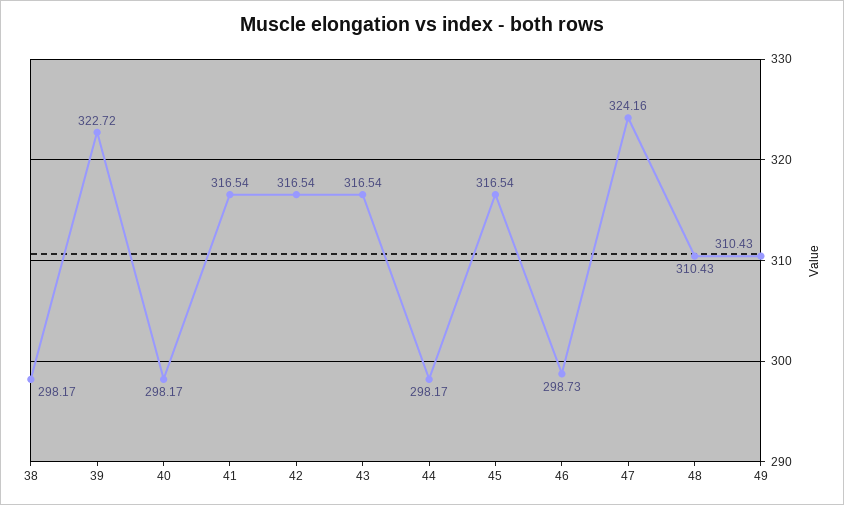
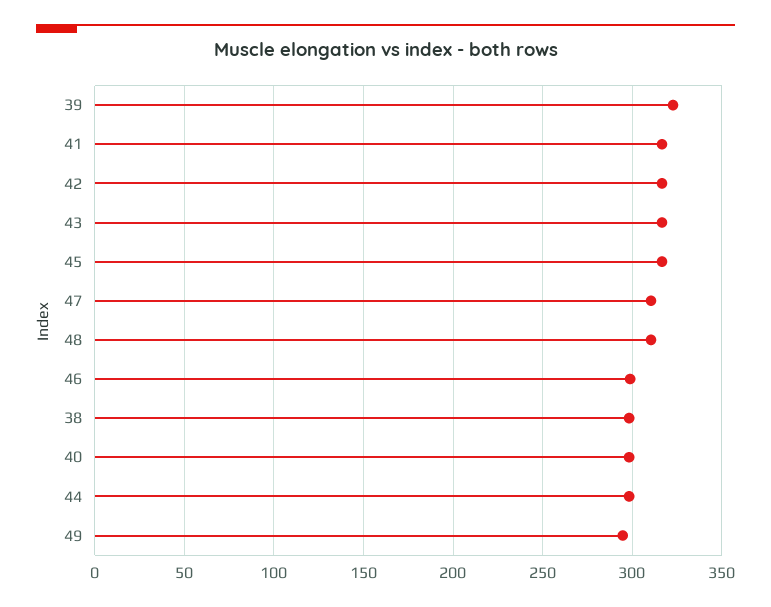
  {
    "38": 298.17,
    "39": 322.72,
    "40": 298.17,
    "41": 316.54,
    "42": 316.54,
    "43": 316.54,
    "44": 298.17,
    "45": 316.54,
    "46": 298.73,
-   "47": 324.16,
+   "47": 310,
    "48": 310.43,
-   "49": 310.43
+   "49": 295
  }

